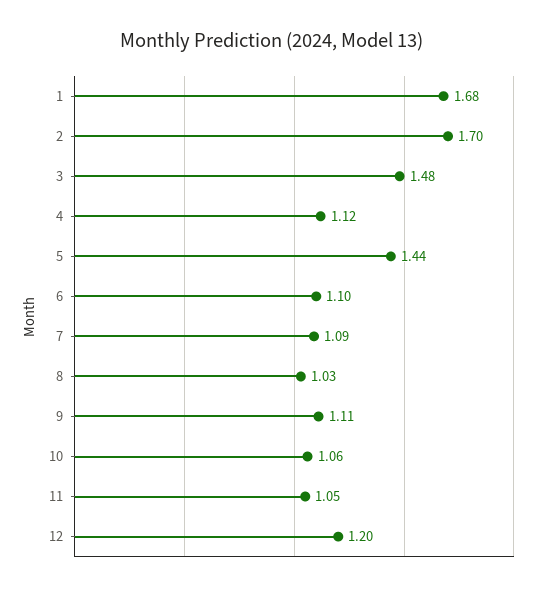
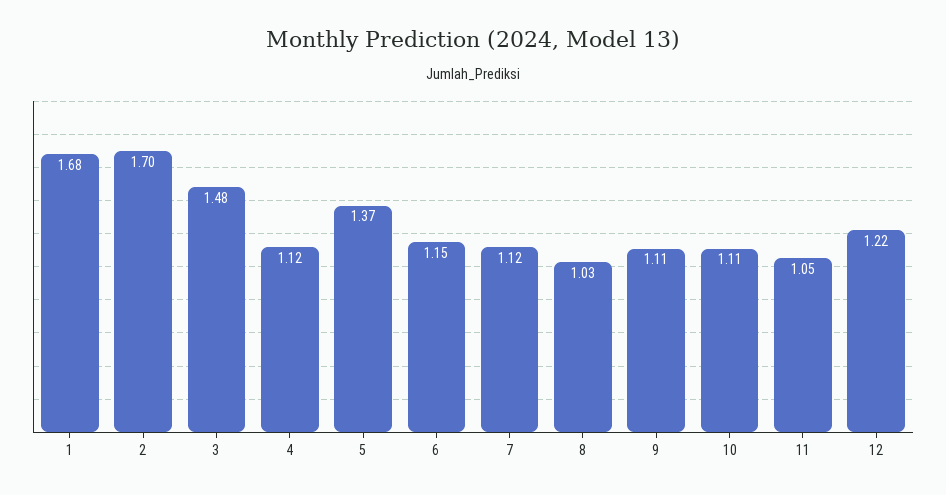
  {
    "1": 1.68,
    "2": 1.7,
    "3": 1.48,
    "4": 1.12,
-   "5": 1.44,
+   "5": 1.37,
-   "6": 1.1,
+   "6": 1.15,
-   "7": 1.09,
+   "7": 1.12,
    "8": 1.03,
    "9": 1.11,
-   "10": 1.06,
+   "10": 1.11,
    "11": 1.05,
-   "12": 1.2
+   "12": 1.22
  }

